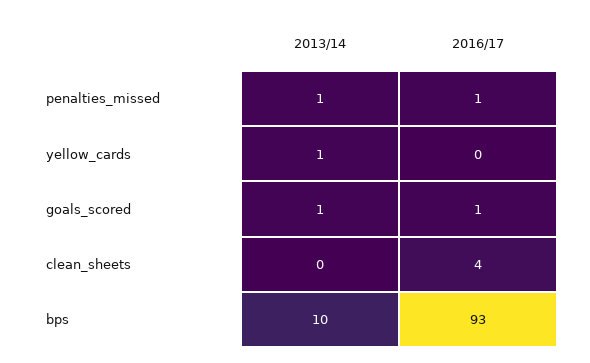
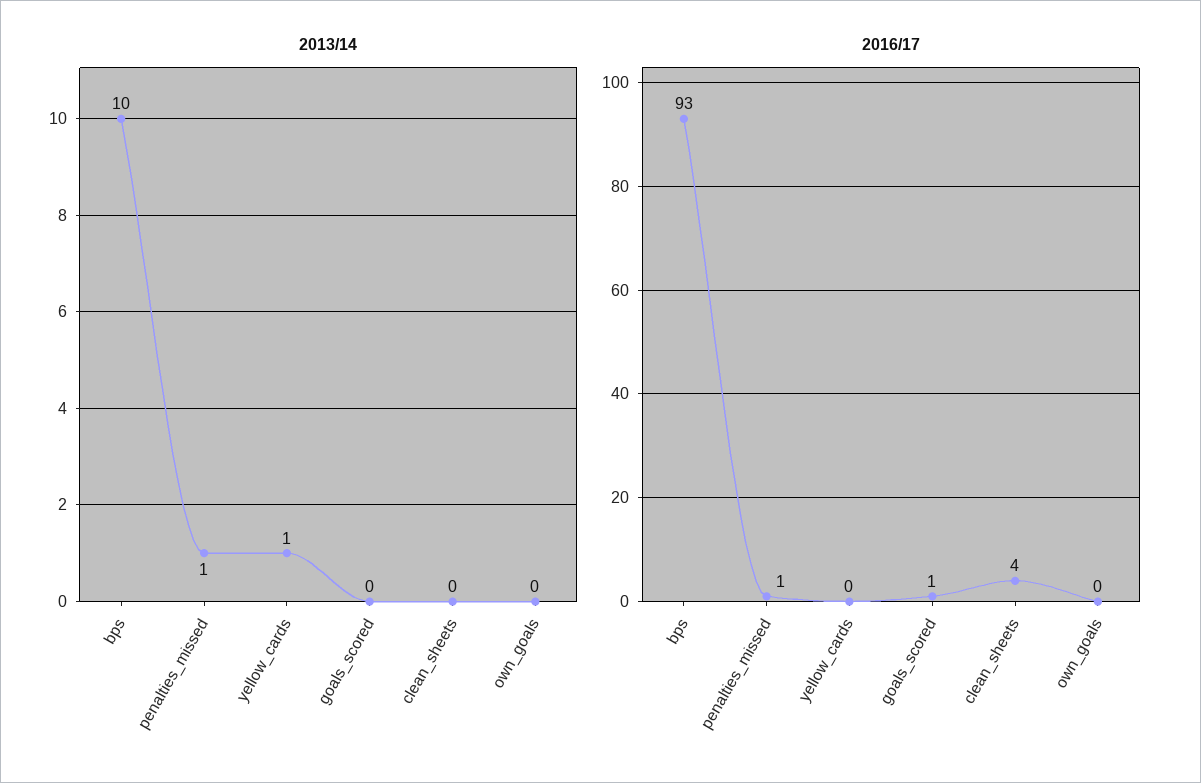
  {
    "2013/14": {
      "penalties_missed": 1,
      "yellow_cards": 1,
-     "goals_scored": 1,
+     "goals_scored": 0,
      "clean_sheets": 0,
-     "bps": 10
+     "bps": 10,
+     "own_goals": 0
    },
    "2016/17": {
      "penalties_missed": 1,
      "yellow_cards": 0,
      "goals_scored": 1,
      "clean_sheets": 4,
-     "bps": 93
+     "bps": 93,
+     "own_goals": 0
    }
  }

